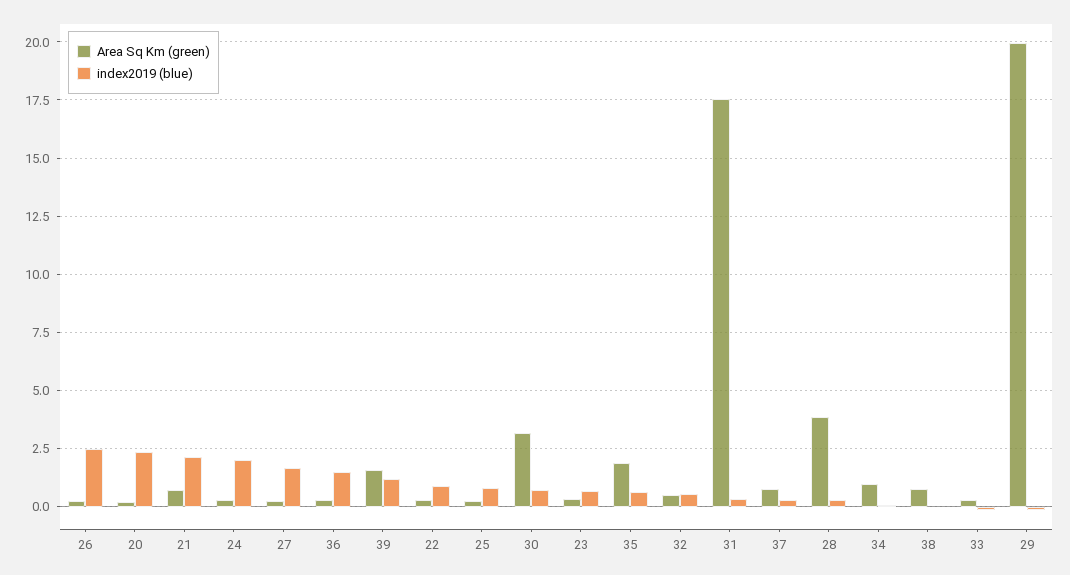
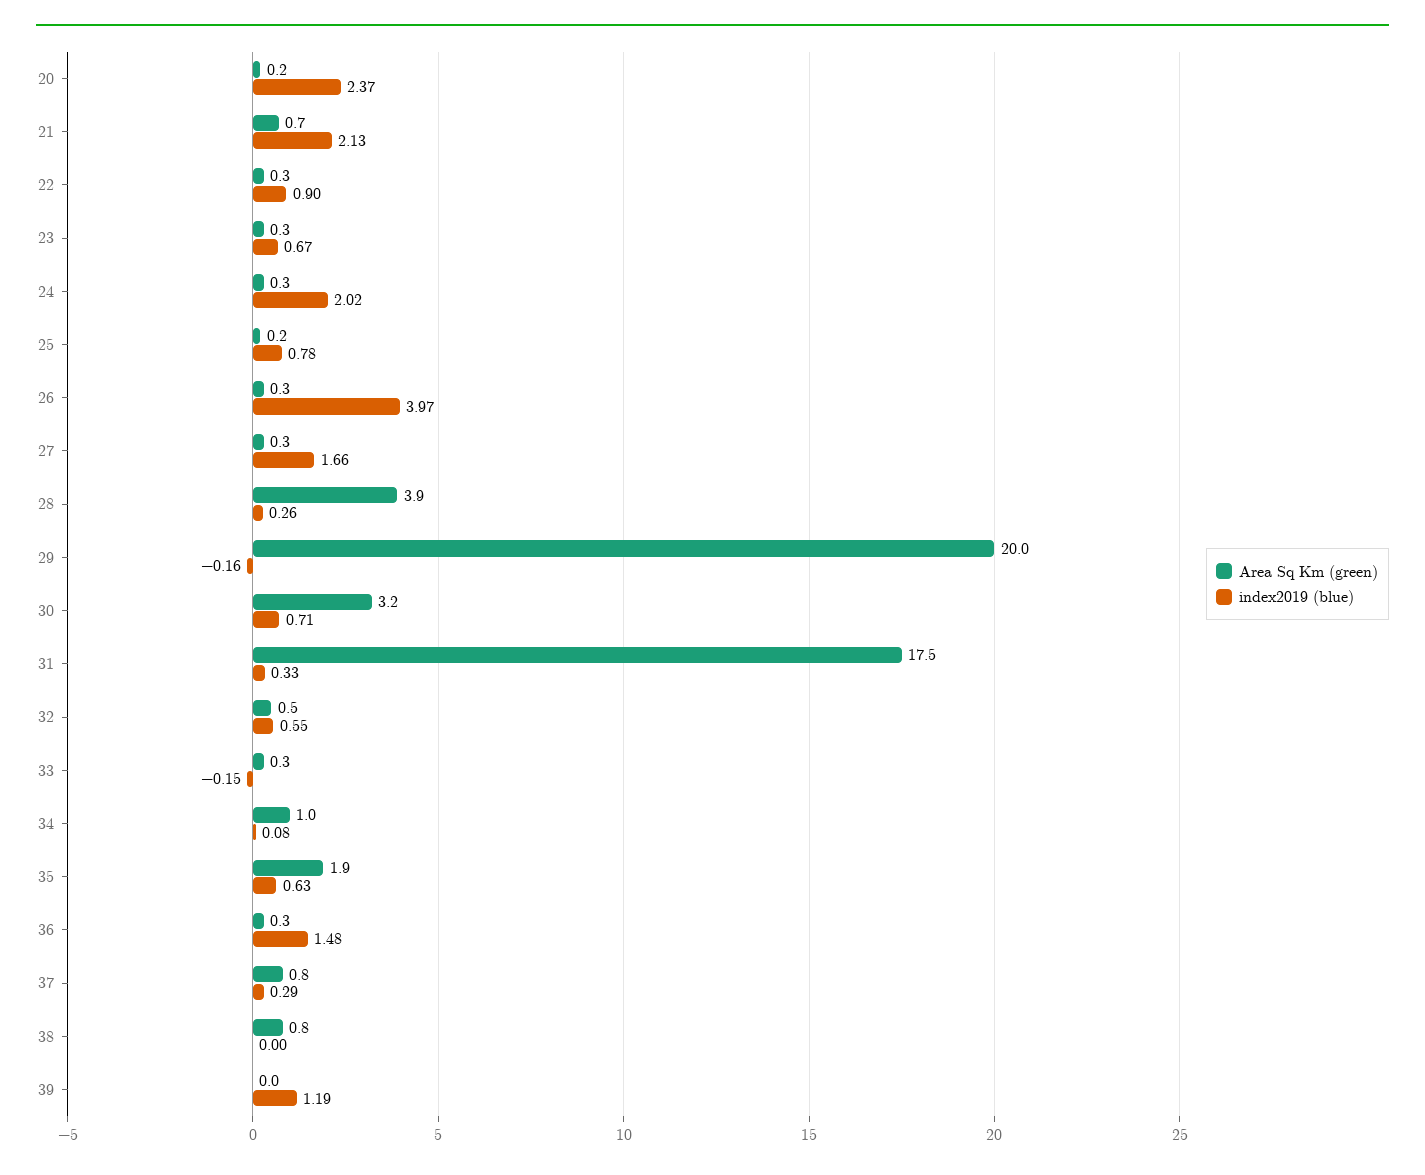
  {
    "Area Sq Km (green)": {
      "26": 0.3,
      "20": 0.2,
      "21": 0.7,
      "24": 0.3,
      "27": 0.3,
      "36": 0.3,
-     "39": 1.5,
+     "39": 0,
      "22": 0.3,
      "25": 0.2,
      "30": 3.2,
      "23": 0.3,
      "35": 1.9,
      "32": 0.5,
      "31": 17.5,
      "37": 0.8,
      "28": 3.9,
      "34": 1,
      "38": 0.8,
      "33": 0.3,
      "29": 20
    },
    "index2019 (blue)": {
-     "26": 2.5,
+     "26": 3.97,
      "20": 2.37,
      "21": 2.13,
      "24": 2.02,
      "27": 1.66,
      "36": 1.48,
      "39": 1.19,
      "22": 0.9,
      "25": 0.78,
      "30": 0.71,
      "23": 0.67,
      "35": 0.63,
      "32": 0.55,
      "31": 0.33,
      "37": 0.29,
      "28": 0.26,
      "34": 0.08,
      "38": 0,
      "33": -0.15,
      "29": -0.16
    }
  }

